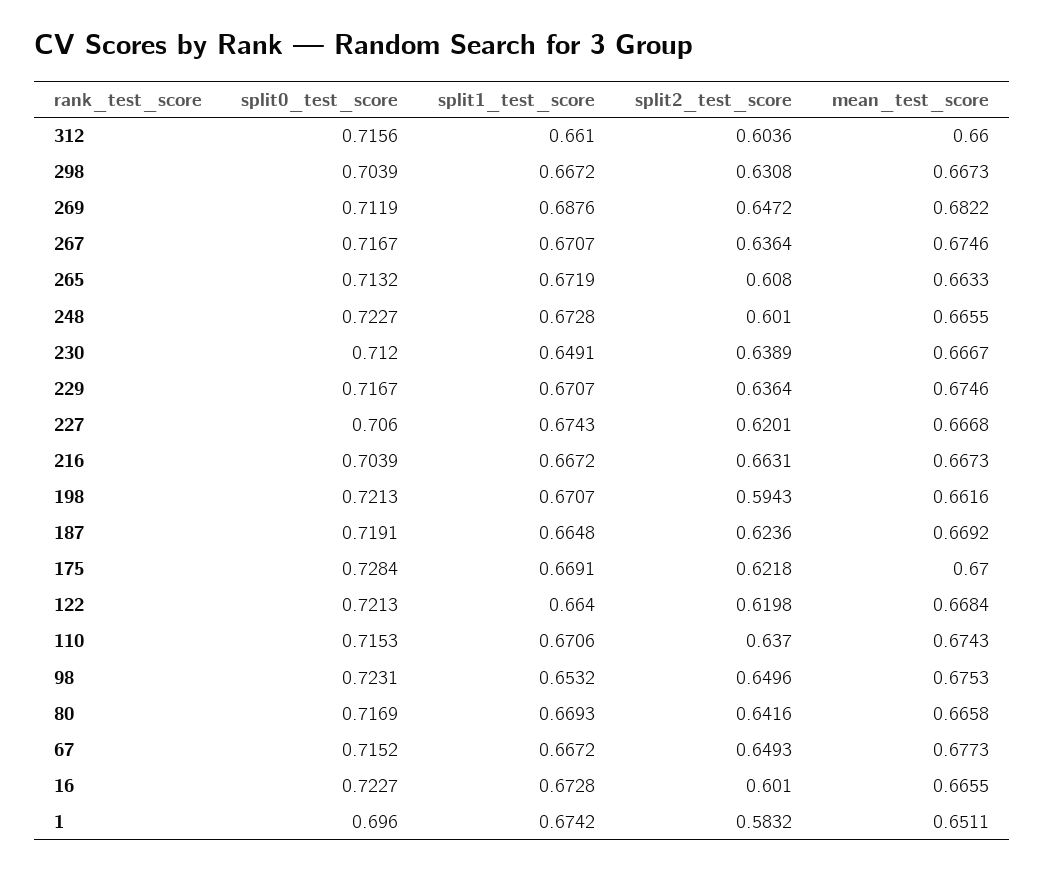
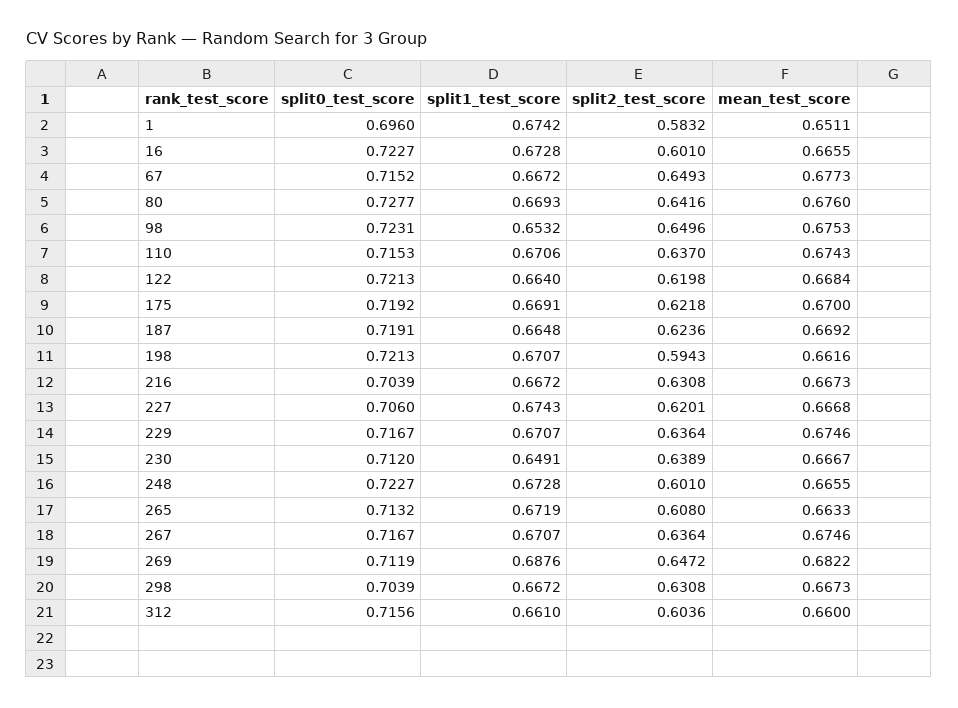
  {
    "split0_test_score": {
      "312": 0.7156,
      "298": 0.7039,
      "269": 0.7119,
      "267": 0.7167,
      "265": 0.7132,
      "248": 0.7227,
      "230": 0.712,
      "229": 0.7167,
      "227": 0.706,
      "216": 0.7039,
      "198": 0.7213,
      "187": 0.7191,
-     "175": 0.7284,
+     "175": 0.7192,
      "122": 0.7213,
      "110": 0.7153,
      "98": 0.7231,
-     "80": 0.7169,
+     "80": 0.7277,
      "67": 0.7152,
      "16": 0.7227,
      "1": 0.696
    },
    "split1_test_score": {
      "312": 0.661,
      "298": 0.6672,
      "269": 0.6876,
      "267": 0.6707,
      "265": 0.6719,
      "248": 0.6728,
      "230": 0.6491,
      "229": 0.6707,
      "227": 0.6743,
      "216": 0.6672,
      "198": 0.6707,
      "187": 0.6648,
      "175": 0.6691,
      "122": 0.664,
      "110": 0.6706,
      "98": 0.6532,
      "80": 0.6693,
      "67": 0.6672,
      "16": 0.6728,
      "1": 0.6742
    },
    "split2_test_score": {
      "312": 0.6036,
      "298": 0.6308,
      "269": 0.6472,
      "267": 0.6364,
      "265": 0.608,
      "248": 0.601,
      "230": 0.6389,
      "229": 0.6364,
      "227": 0.6201,
-     "216": 0.6631,
+     "216": 0.6308,
      "198": 0.5943,
      "187": 0.6236,
      "175": 0.6218,
      "122": 0.6198,
      "110": 0.637,
      "98": 0.6496,
      "80": 0.6416,
      "67": 0.6493,
      "16": 0.601,
      "1": 0.5832
    },
    "mean_test_score": {
      "312": 0.66,
      "298": 0.6673,
      "269": 0.6822,
      "267": 0.6746,
      "265": 0.6633,
      "248": 0.6655,
      "230": 0.6667,
      "229": 0.6746,
      "227": 0.6668,
      "216": 0.6673,
      "198": 0.6616,
      "187": 0.6692,
      "175": 0.67,
      "122": 0.6684,
      "110": 0.6743,
      "98": 0.6753,
-     "80": 0.6658,
+     "80": 0.676,
      "67": 0.6773,
      "16": 0.6655,
      "1": 0.6511
    }
  }

